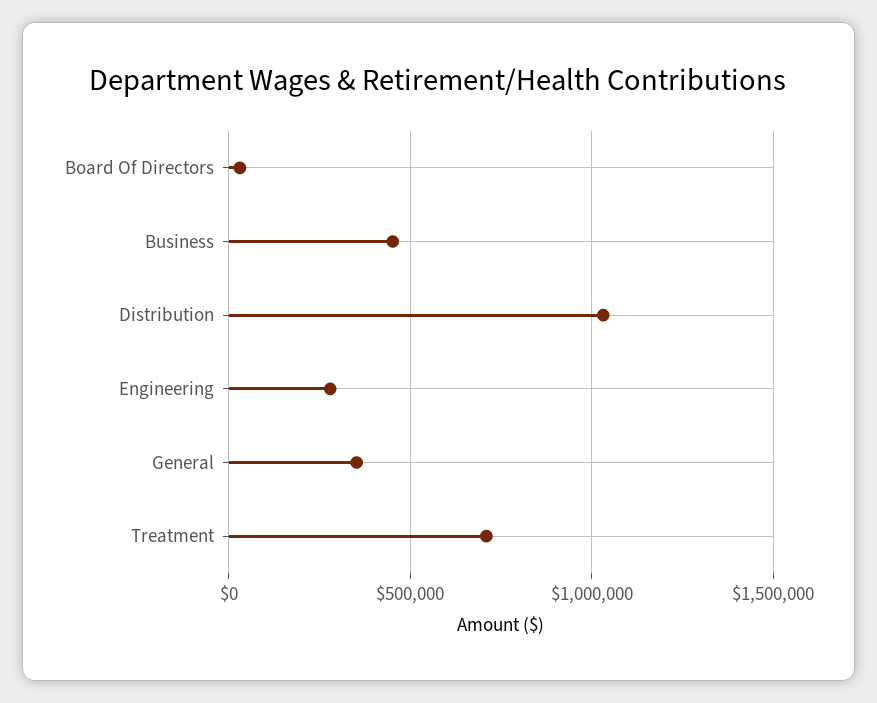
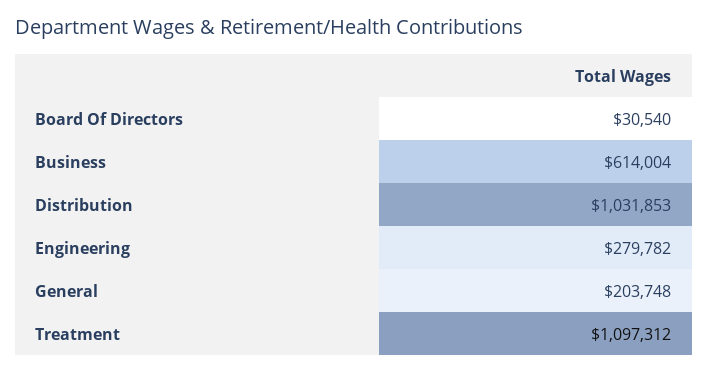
  {
    "Board Of Directors": 30540,
-   "Business": 450000,
+   "Business": 614004,
    "Distribution": 1031853,
    "Engineering": 279782,
-   "General": 350000,
+   "General": 203748,
-   "Treatment": 700000
+   "Treatment": 1097312
  }

